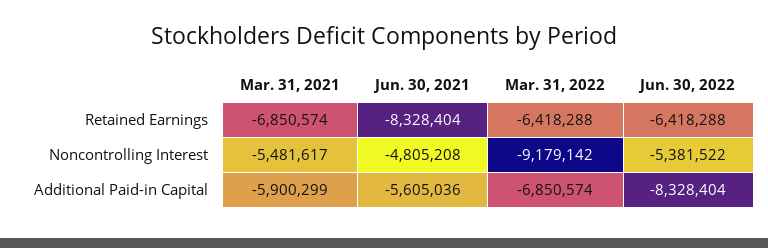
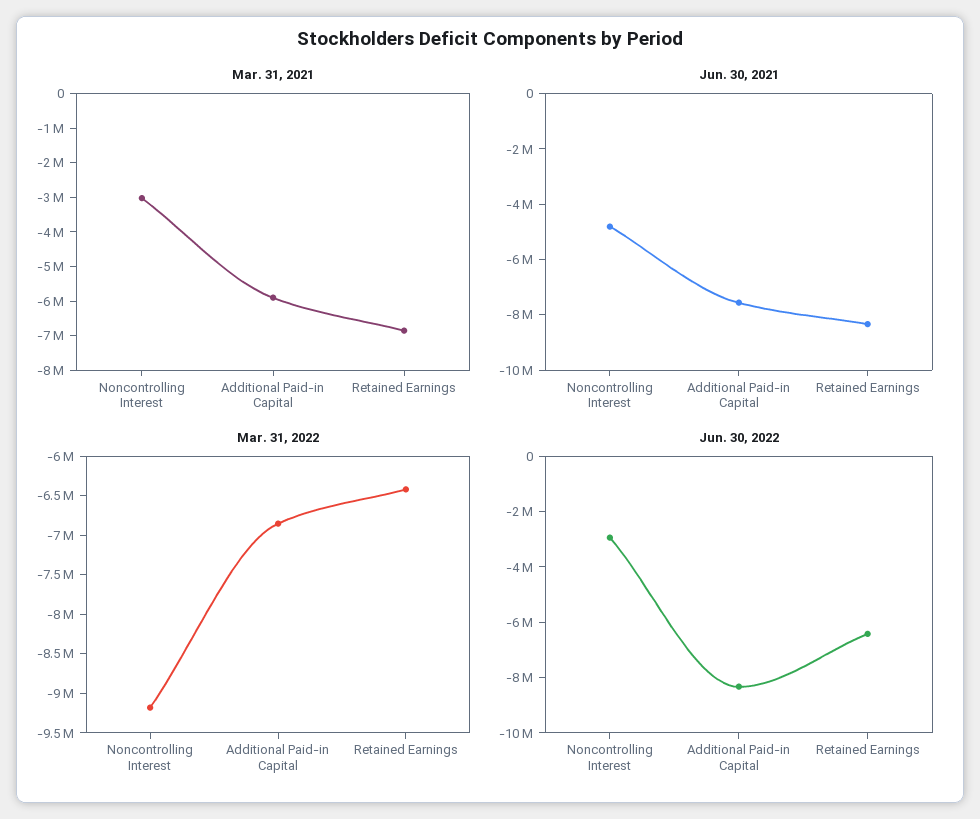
  {
    "Mar. 31, 2021": {
      "Retained Earnings": -6850574,
-     "Noncontrolling Interest": -5481617,
+     "Noncontrolling Interest": -3000000,
      "Additional Paid-in Capital": -5900299
    },
    "Jun. 30, 2021": {
      "Retained Earnings": -8328404,
      "Noncontrolling Interest": -4805208,
-     "Additional Paid-in Capital": -5605036
+     "Additional Paid-in Capital": -7500000
    },
    "Mar. 31, 2022": {
      "Retained Earnings": -6418288,
      "Noncontrolling Interest": -9179142,
      "Additional Paid-in Capital": -6850574
    },
    "Jun. 30, 2022": {
      "Retained Earnings": -6418288,
-     "Noncontrolling Interest": -5381522,
+     "Noncontrolling Interest": -3000000,
      "Additional Paid-in Capital": -8328404
    }
  }

